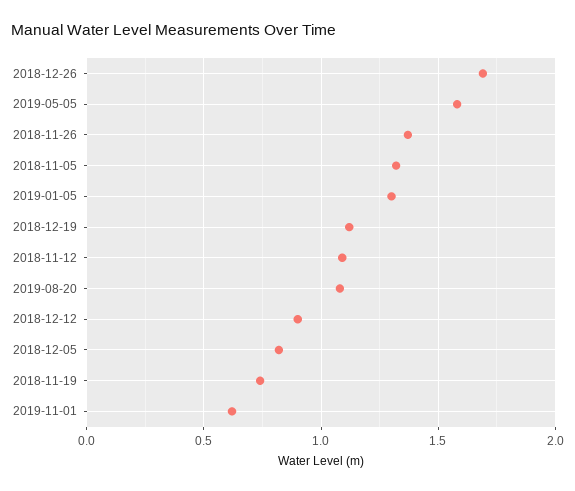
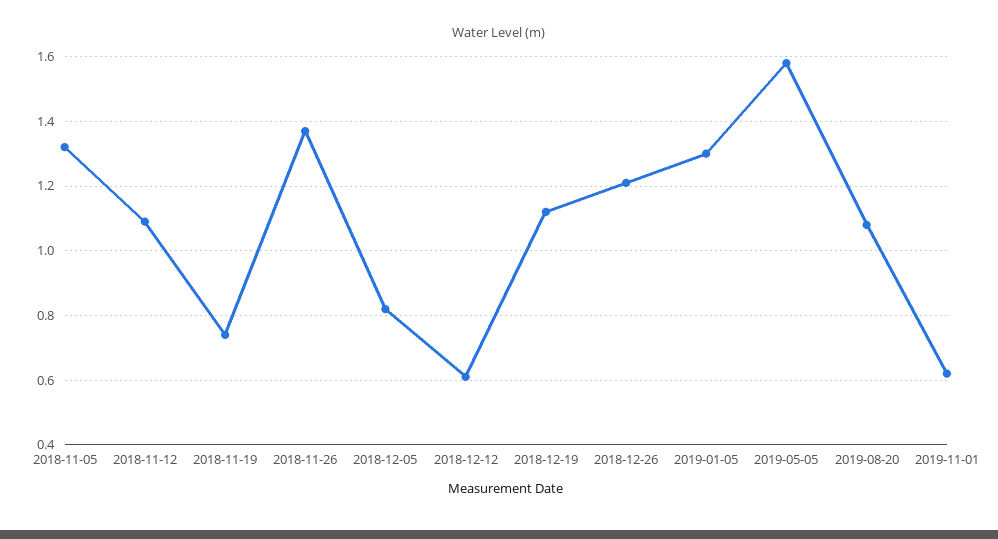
  {
-   "2018-12-26": 1.7,
+   "2018-12-26": 1.2,
    "2019-05-05": 1.6,
    "2018-11-26": 1.35,
    "2018-11-05": 1.3,
    "2019-01-05": 1.3,
    "2018-12-19": 1.1,
    "2018-11-12": 1.1,
    "2019-08-20": 1.1,
-   "2018-12-12": 0.9,
+   "2018-12-12": 0.6,
    "2018-12-05": 0.8,
    "2018-11-19": 0.75,
    "2019-11-01": 0.6
  }

